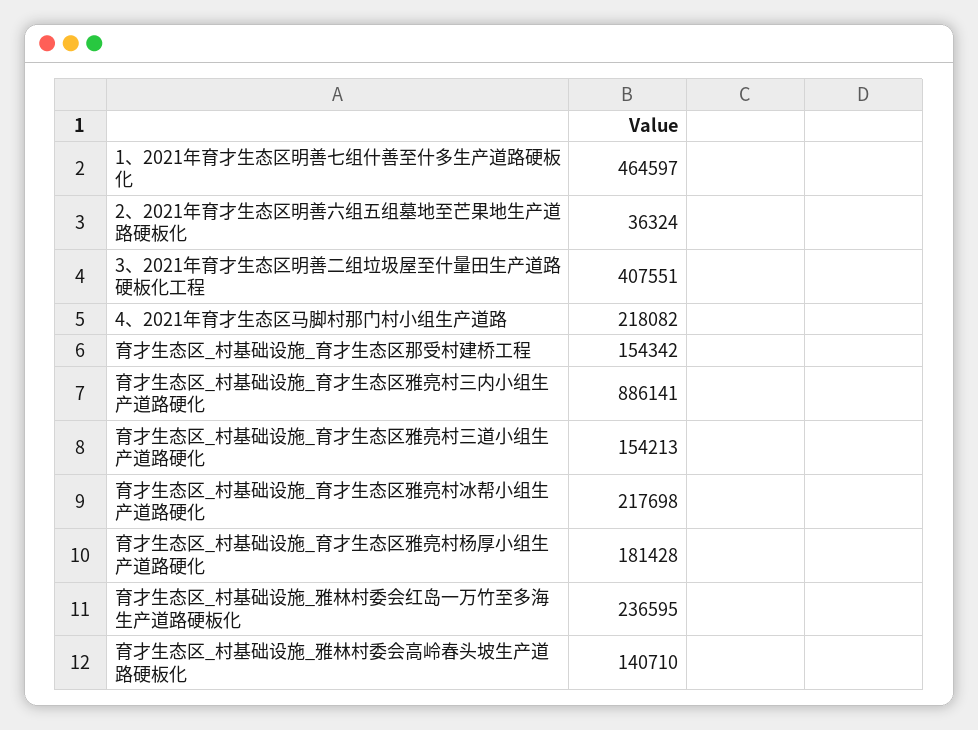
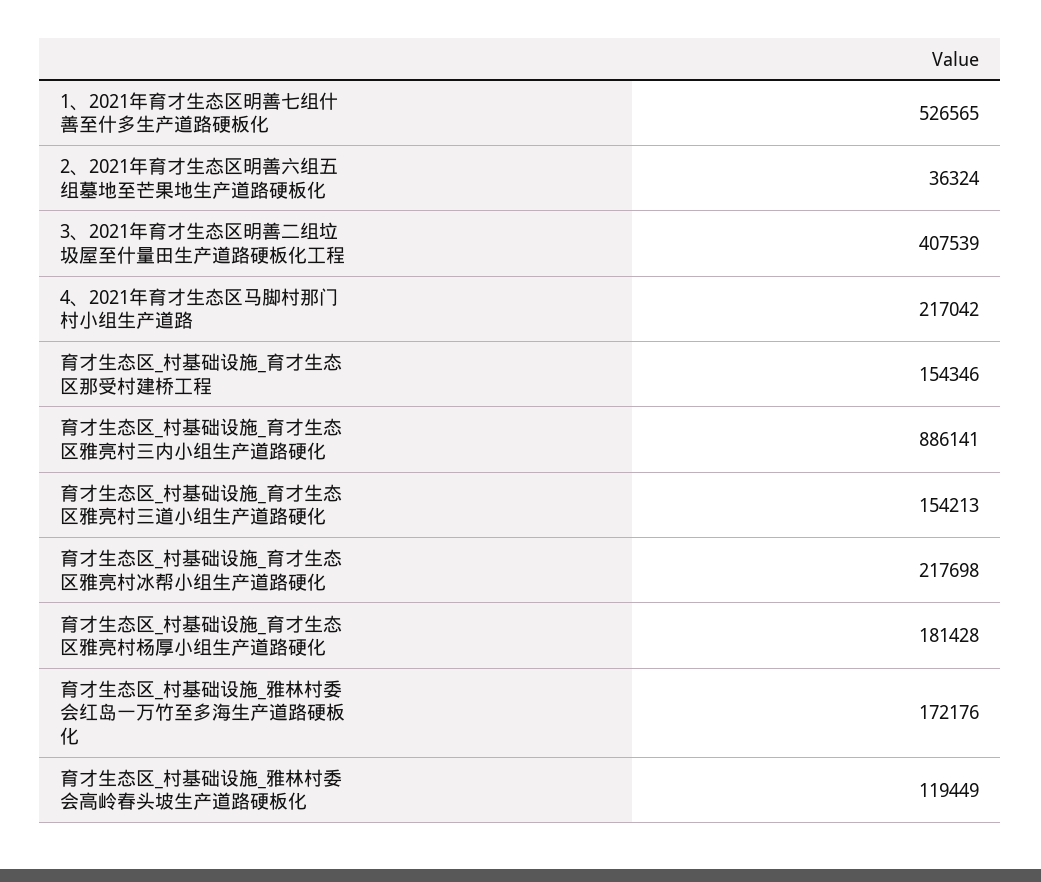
  {
-   "1、2021年育才生态区明善七组什善至什多生产道路硬板化": 464597,
+   "1、2021年育才生态区明善七组什善至什多生产道路硬板化": 526565,
    "2、2021年育才生态区明善六组五组墓地至芒果地生产道路硬板化": 36324,
-   "3、2021年育才生态区明善二组垃圾屋至什量田生产道路硬板化工程": 407551,
+   "3、2021年育才生态区明善二组垃圾屋至什量田生产道路硬板化工程": 407539,
-   "4、2021年育才生态区马脚村那门村小组生产道路": 218082,
+   "4、2021年育才生态区马脚村那门村小组生产道路": 217042,
-   "育才生态区_村基础设施_育才生态区那受村建桥工程": 154342,
+   "育才生态区_村基础设施_育才生态区那受村建桥工程": 154346,
    "育才生态区_村基础设施_育才生态区雅亮村三内小组生产道路硬化": 886141,
    "育才生态区_村基础设施_育才生态区雅亮村三道小组生产道路硬化": 154213,
    "育才生态区_村基础设施_育才生态区雅亮村冰帮小组生产道路硬化": 217698,
    "育才生态区_村基础设施_育才生态区雅亮村杨厚小组生产道路硬化": 181428,
-   "育才生态区_村基础设施_雅林村委会红岛一万竹至多海生产道路硬板化": 236595,
+   "育才生态区_村基础设施_雅林村委会红岛一万竹至多海生产道路硬板化": 172176,
-   "育才生态区_村基础设施_雅林村委会高岭春头坡生产道路硬板化": 140710
+   "育才生态区_村基础设施_雅林村委会高岭春头坡生产道路硬板化": 119449
  }

